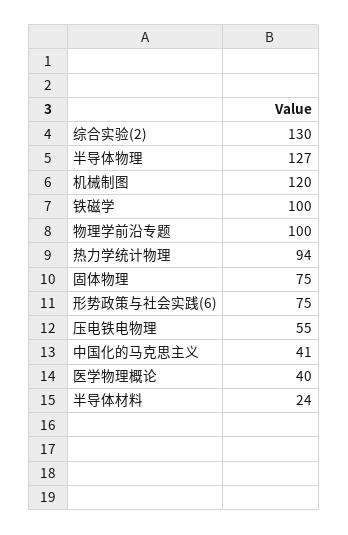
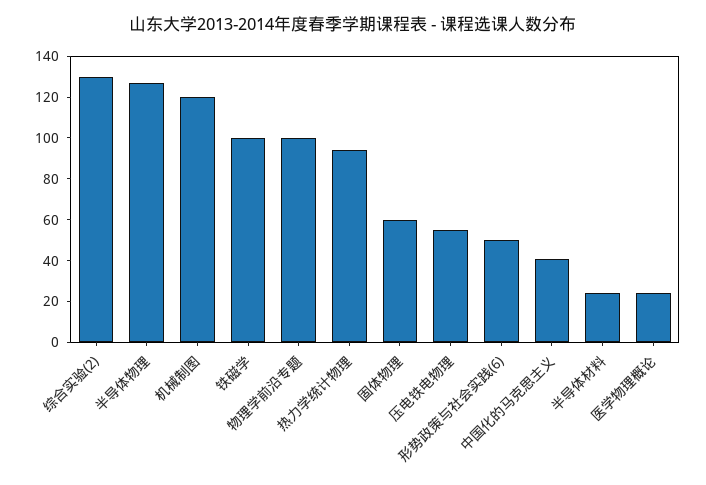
  {
    "综合实验(2)": 130,
    "半导体物理": 127,
    "机械制图": 120,
    "铁磁学": 100,
    "物理学前沿专题": 100,
    "热力学统计物理": 94,
-   "固体物理": 75,
+   "固体物理": 60,
-   "形势政策与社会实践(6)": 75,
+   "形势政策与社会实践(6)": 50,
    "压电铁电物理": 55,
    "中国化的马克思主义": 41,
-   "医学物理概论": 40,
+   "医学物理概论": 25,
    "半导体材料": 24
  }

